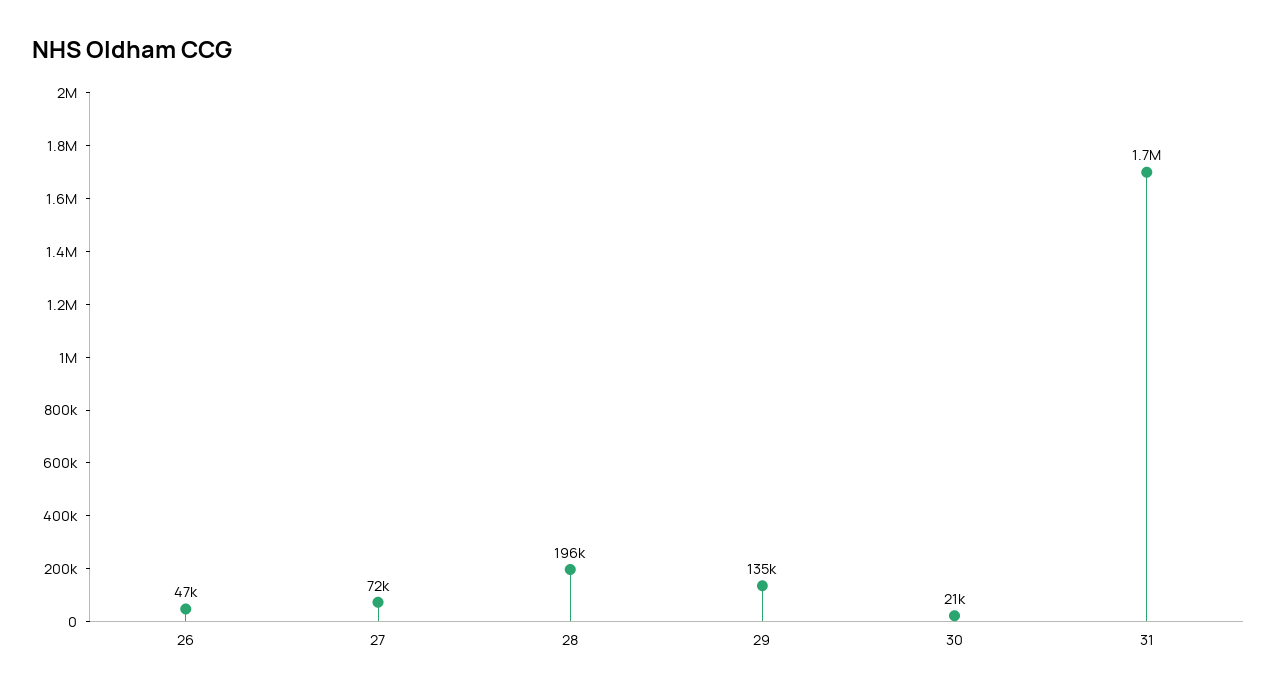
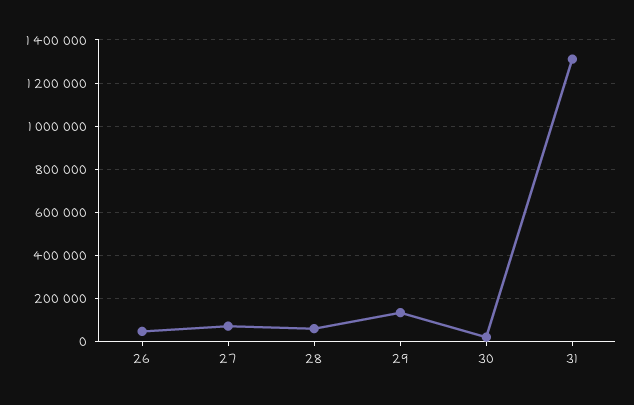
  {
    "26": 47000,
    "27": 72000,
-   "28": 196000,
+   "28": 50000,
    "29": 135000,
    "30": 21000,
-   "31": 1700000
+   "31": 1300000
  }

